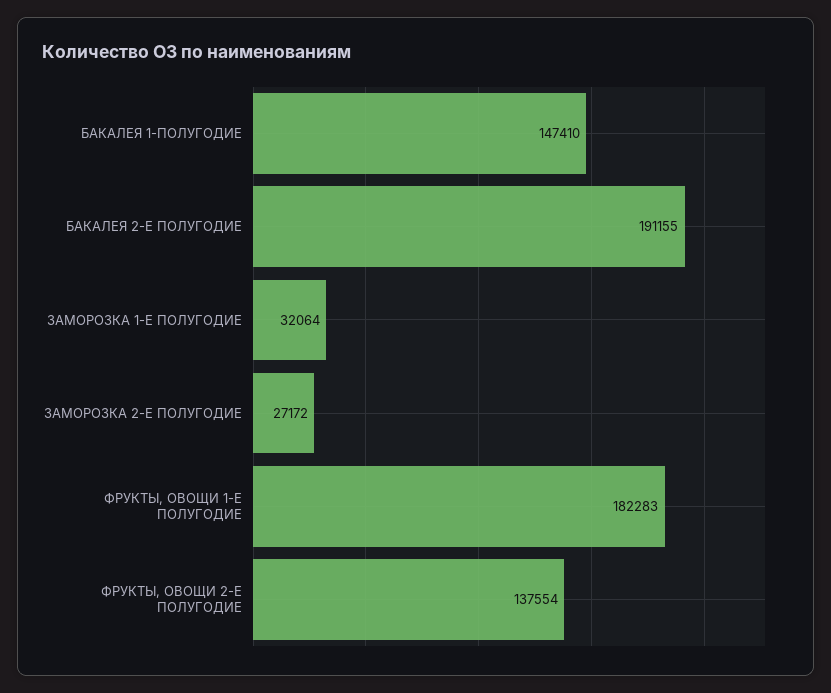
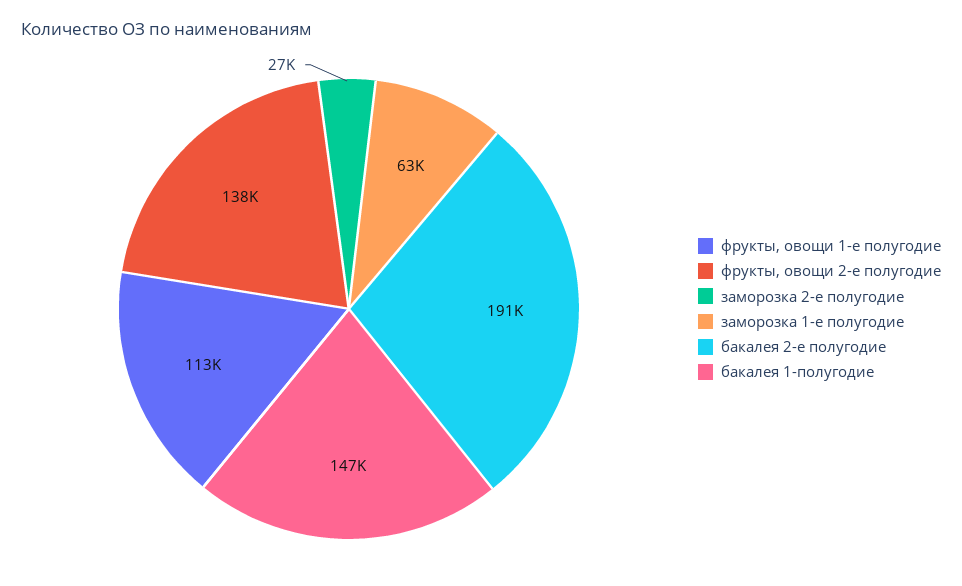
  {
    "БАКАЛЕЯ 1-ПОЛУГОДИЕ": 147410,
    "БАКАЛЕЯ 2-Е ПОЛУГОДИЕ": 191155,
-   "ЗАМОРОЗКА 1-Е ПОЛУГОДИЕ": 32064,
+   "ЗАМОРОЗКА 1-Е ПОЛУГОДИЕ": 63000,
    "ЗАМОРОЗКА 2-Е ПОЛУГОДИЕ": 27172,
-   "ФРУКТЫ, ОВОЩИ 1-Е ПОЛУГОДИЕ": 182283,
+   "ФРУКТЫ, ОВОЩИ 1-Е ПОЛУГОДИЕ": 113000,
    "ФРУКТЫ, ОВОЩИ 2-Е ПОЛУГОДИЕ": 137554
  }

